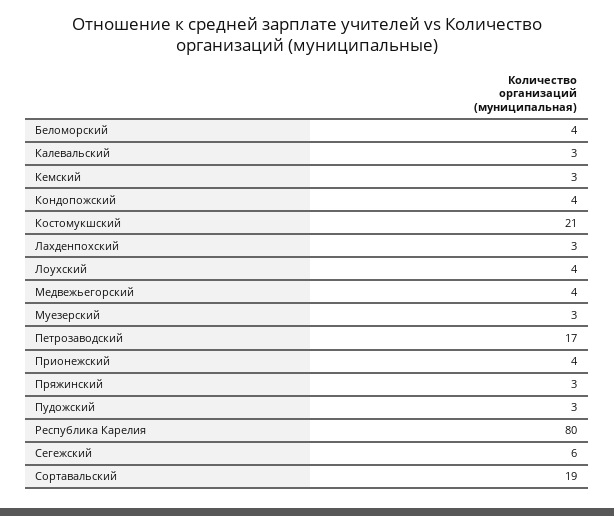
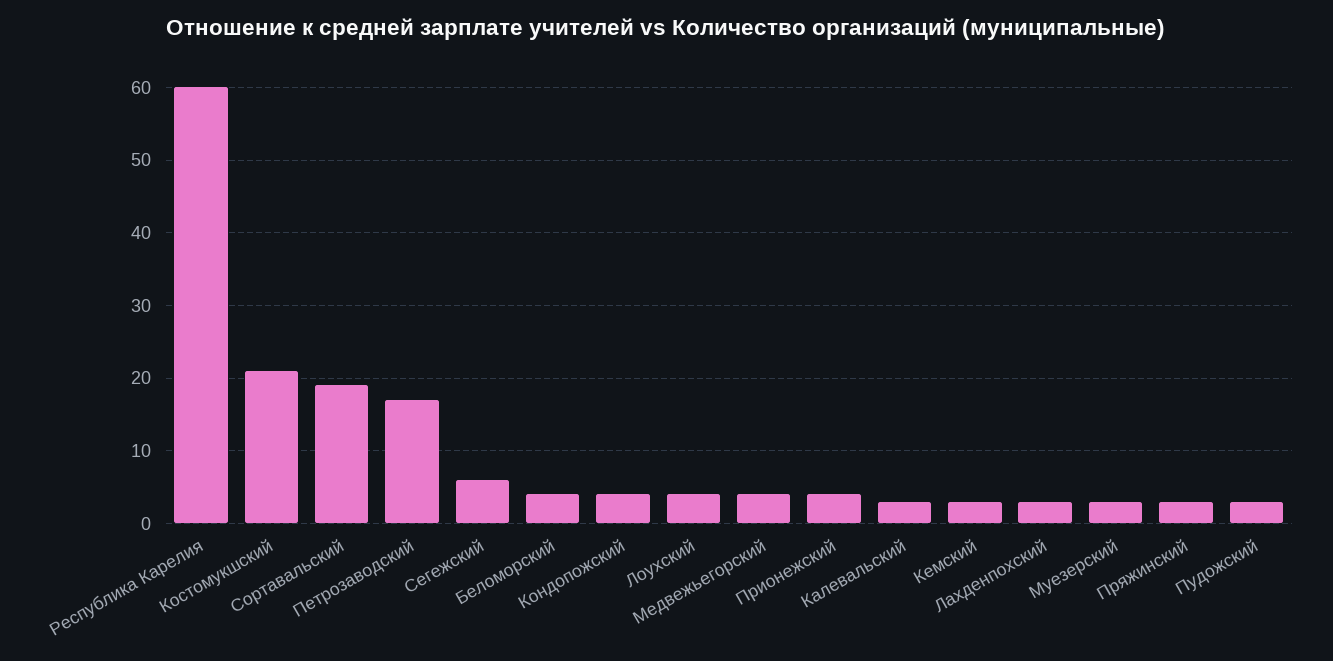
  {
    "Беломорский": 4,
    "Калевальский": 3,
    "Кемский": 3,
    "Кондопожский": 4,
    "Костомукшский": 21,
    "Лахденпохский": 3,
    "Лоухский": 4,
    "Медвежьегорский": 4,
    "Муезерский": 3,
    "Петрозаводский": 17,
    "Прионежский": 4,
    "Пряжинский": 3,
    "Пудожский": 3,
-   "Республика Карелия": 80,
+   "Республика Карелия": 60,
    "Сегежский": 6,
    "Сортавальский": 19
  }

